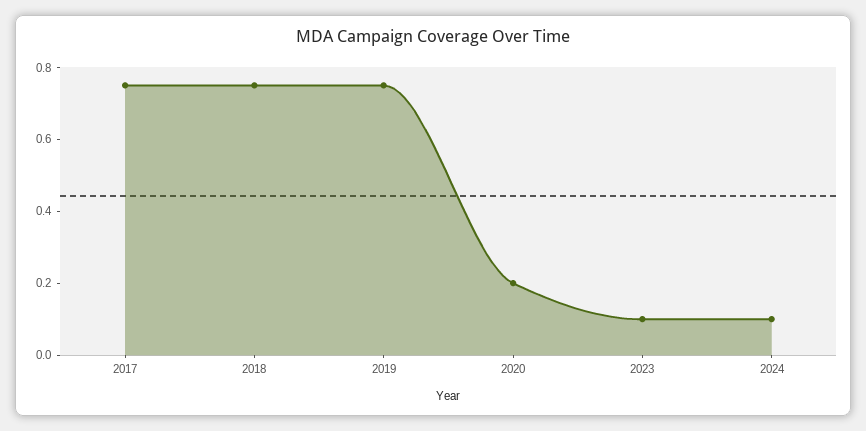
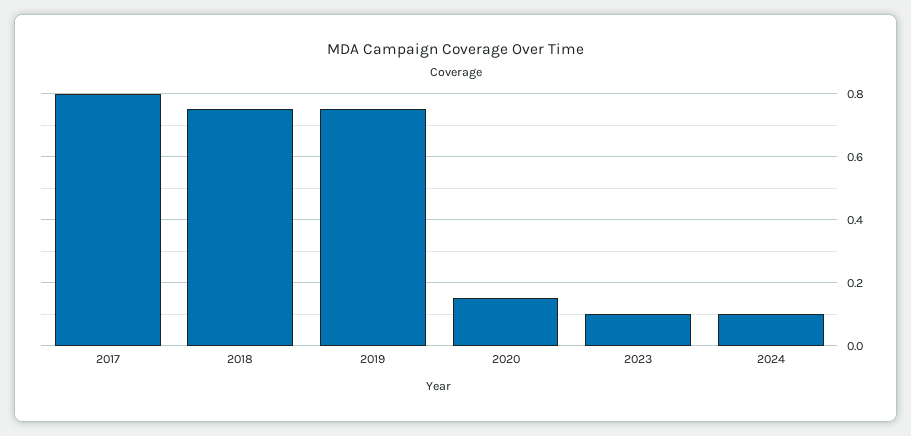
  {
-   "2017": 0.75,
+   "2017": 0.8,
    "2018": 0.75,
    "2019": 0.75,
-   "2020": 0.2,
+   "2020": 0.15,
    "2023": 0.1,
    "2024": 0.1
  }

